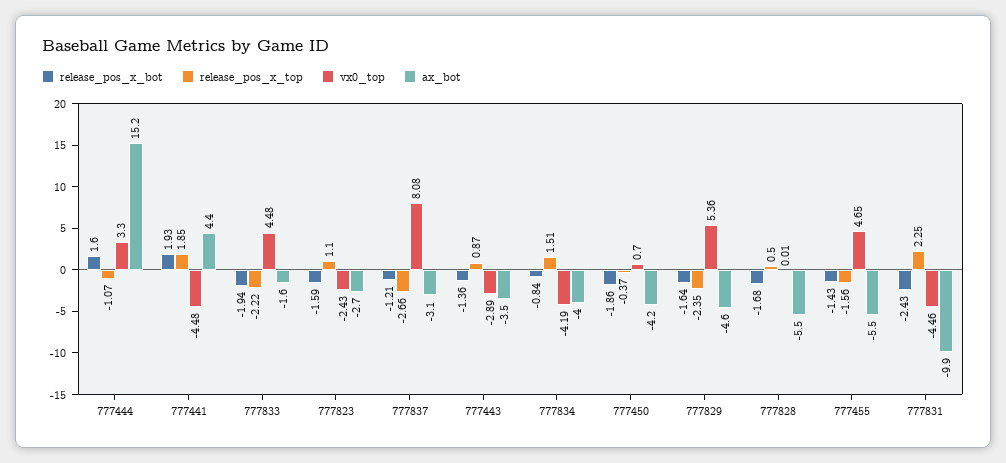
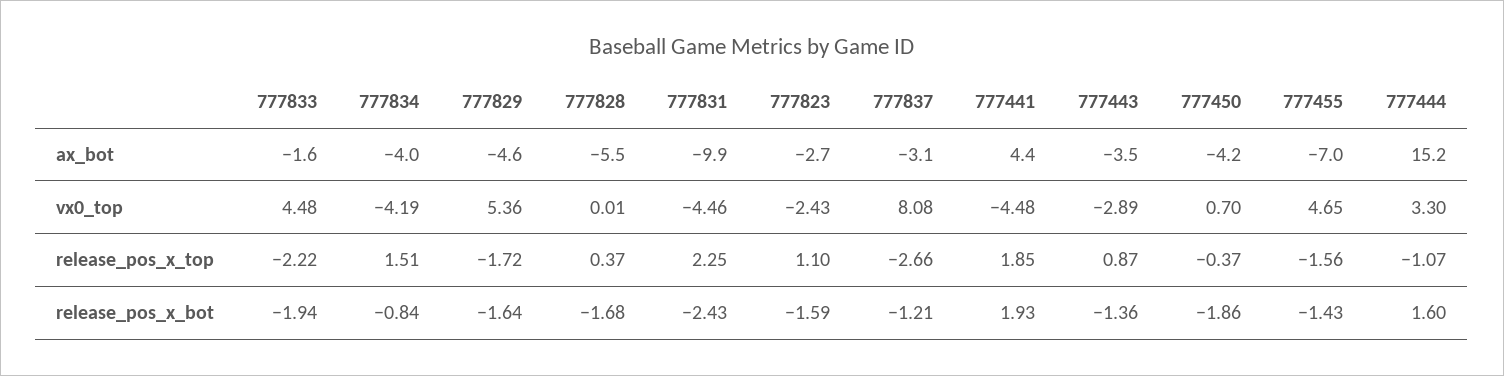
  {
    "release_pos_x_bot": {
      "777444": 1.6,
      "777441": 1.93,
      "777833": -1.94,
      "777823": -1.59,
      "777837": -1.21,
      "777443": -1.36,
      "777834": -0.84,
      "777450": -1.86,
      "777829": -1.64,
      "777828": -1.68,
      "777455": -1.43,
      "777831": -2.43
    },
    "release_pos_x_top": {
      "777444": -1.07,
      "777441": 1.85,
      "777833": -2.22,
      "777823": 1.1,
      "777837": -2.66,
      "777443": 0.87,
      "777834": 1.51,
      "777450": -0.37,
-     "777829": -2.35,
+     "777829": -1.72,
-     "777828": 0.5,
+     "777828": 0.37,
      "777455": -1.56,
      "777831": 2.25
    },
    "vx0_top": {
      "777444": 3.3,
      "777441": -4.48,
      "777833": 4.48,
      "777823": -2.43,
      "777837": 8.08,
      "777443": -2.89,
      "777834": -4.19,
      "777450": 0.7,
      "777829": 5.36,
      "777828": 0.01,
      "777455": 4.65,
      "777831": -4.46
    },
    "ax_bot": {
      "777444": 15.2,
      "777441": 4.4,
      "777833": -1.6,
      "777823": -2.7,
      "777837": -3.1,
      "777443": -3.5,
      "777834": -4,
      "777450": -4.2,
      "777829": -4.6,
      "777828": -5.5,
-     "777455": -5.5,
+     "777455": -7,
      "777831": -9.9
    }
  }

